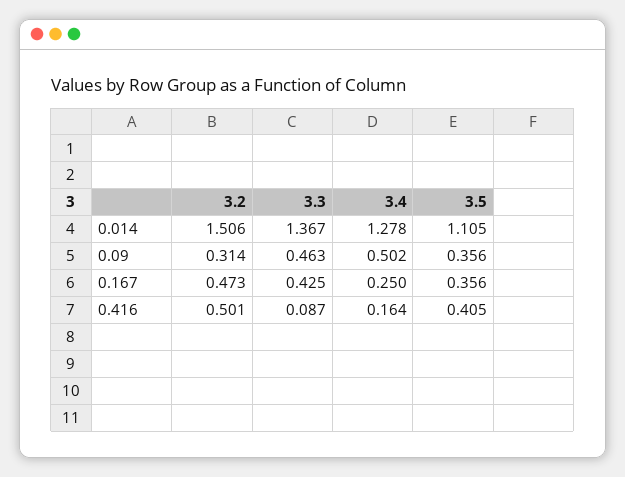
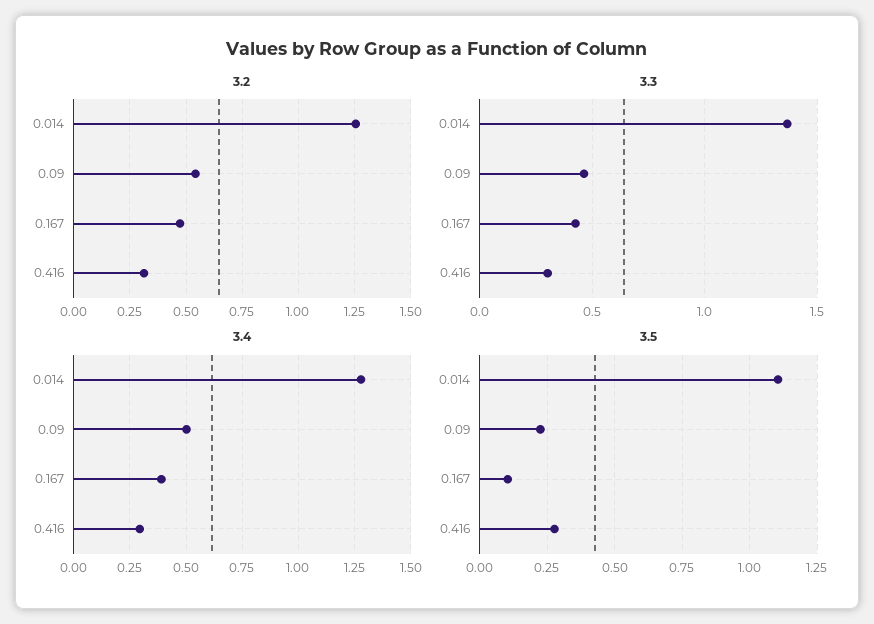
  {
    "3.2": {
-     "0.014": 1.506,
+     "0.014": 1.25,
-     "0.09": 0.314,
+     "0.09": 0.55,
      "0.167": 0.473,
-     "0.416": 0.501
+     "0.416": 0.3
    },
    "3.3": {
      "0.014": 1.367,
      "0.09": 0.463,
      "0.167": 0.425,
-     "0.416": 0.087
+     "0.416": 0.3
    },
    "3.4": {
      "0.014": 1.278,
      "0.09": 0.502,
-     "0.167": 0.25,
+     "0.167": 0.4,
-     "0.416": 0.164
+     "0.416": 0.3
    },
    "3.5": {
      "0.014": 1.105,
-     "0.09": 0.356,
+     "0.09": 0.225,
-     "0.167": 0.356,
+     "0.167": 0.1,
-     "0.416": 0.405
+     "0.416": 0.275
    }
  }

